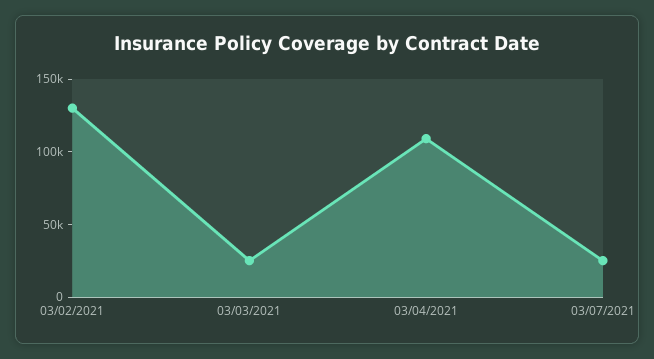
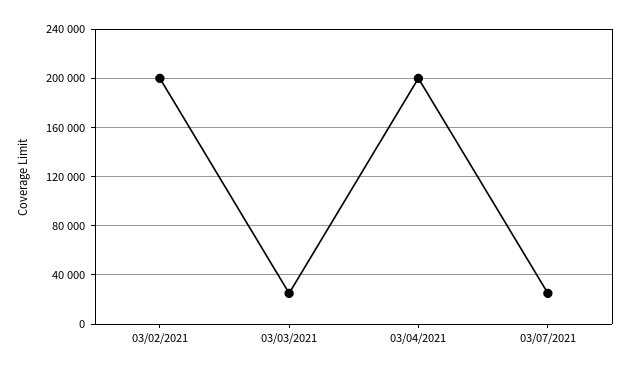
  {
-   "03/02/2021": 130000,
+   "03/02/2021": 200000,
    "03/03/2021": 25000,
-   "03/04/2021": 110000,
+   "03/04/2021": 200000,
    "03/07/2021": 25000
  }

